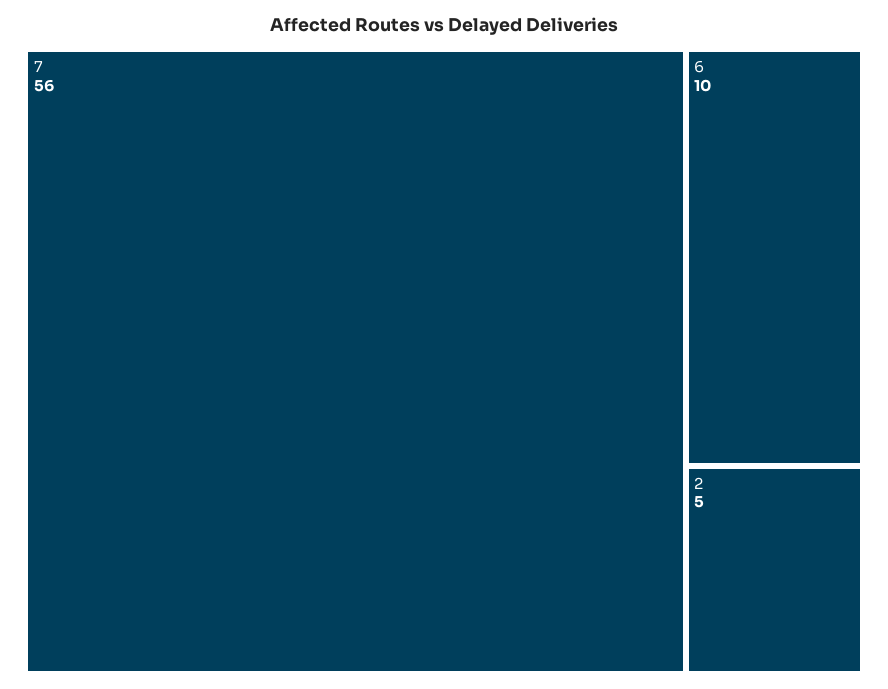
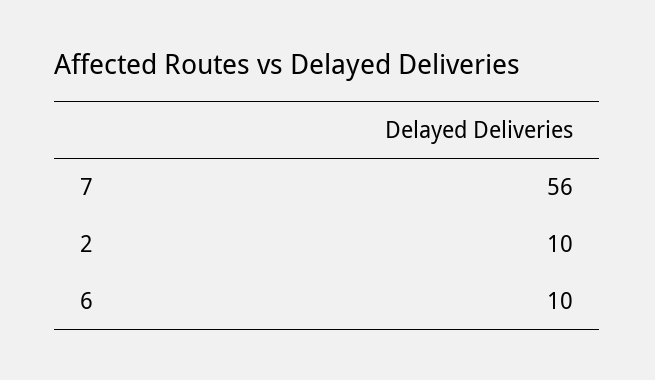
  {
    "7": 56,
    "6": 10,
-   "2": 5
+   "2": 10
  }

